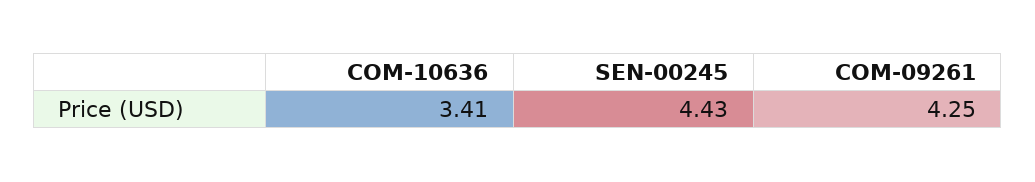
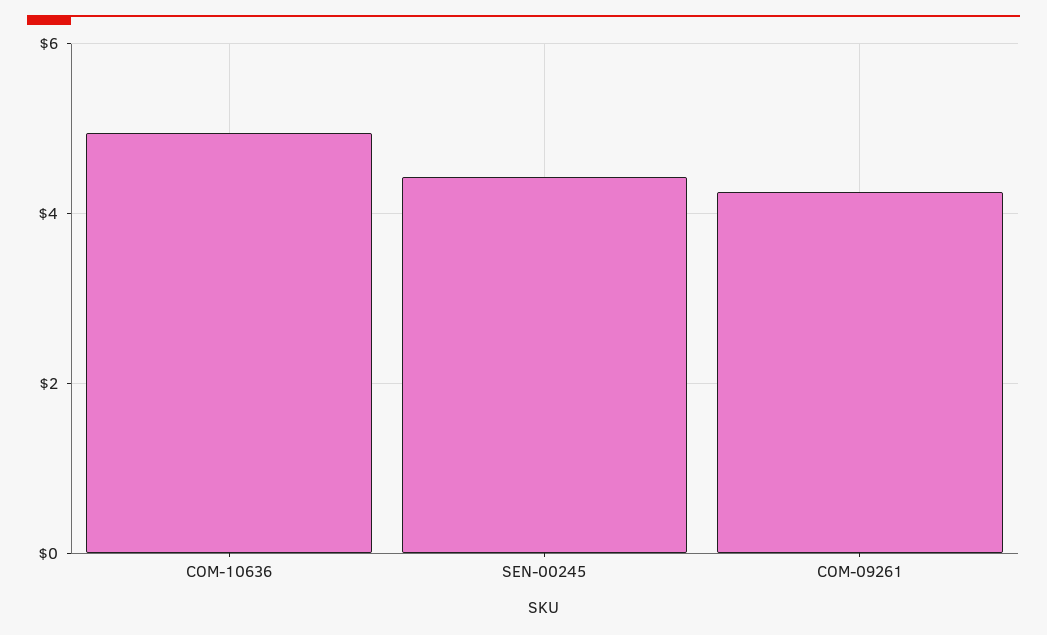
  {
-   "COM-10636": 3.41,
+   "COM-10636": 5,
    "SEN-00245": 4.43,
    "COM-09261": 4.25
  }

